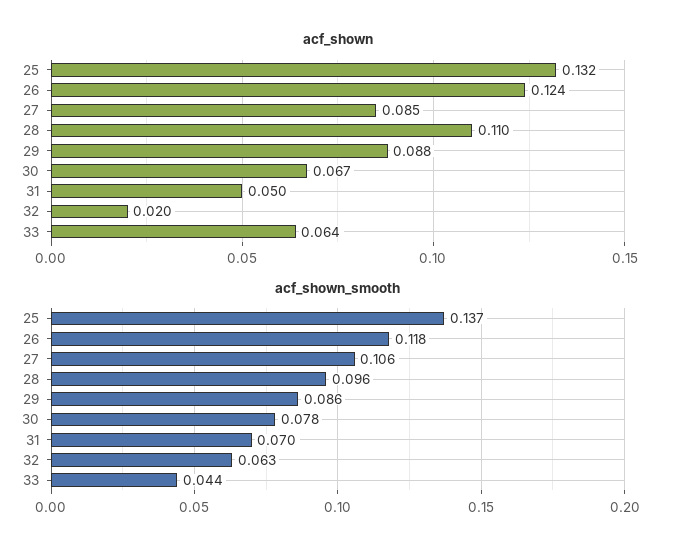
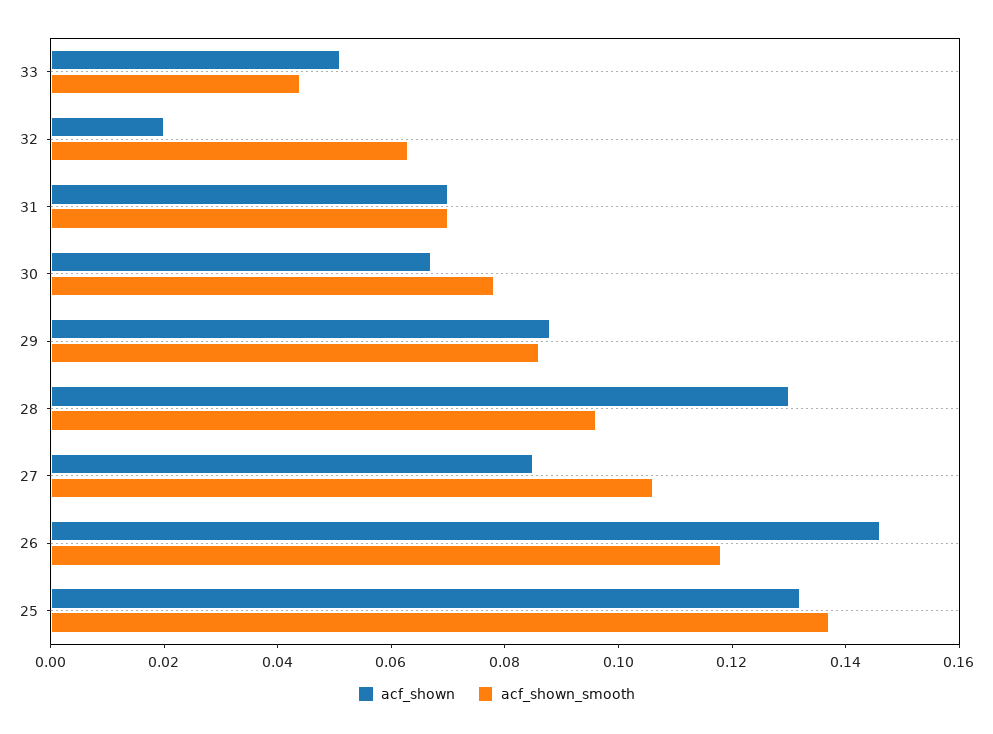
  {
    "acf_shown": {
      "25": 0.132,
-     "26": 0.124,
+     "26": 0.145,
      "27": 0.085,
-     "28": 0.11,
+     "28": 0.13,
      "29": 0.088,
      "30": 0.067,
-     "31": 0.05,
+     "31": 0.07,
      "32": 0.02,
-     "33": 0.064
+     "33": 0.05
    },
    "acf_shown_smooth": {
      "25": 0.137,
      "26": 0.118,
      "27": 0.106,
      "28": 0.096,
      "29": 0.086,
      "30": 0.078,
      "31": 0.07,
      "32": 0.063,
      "33": 0.044
    }
  }

